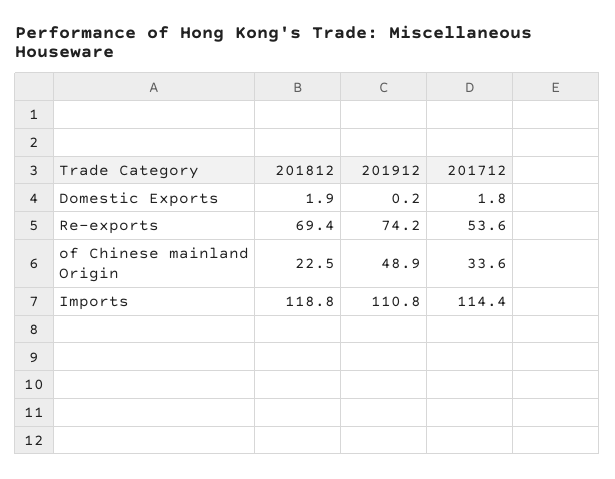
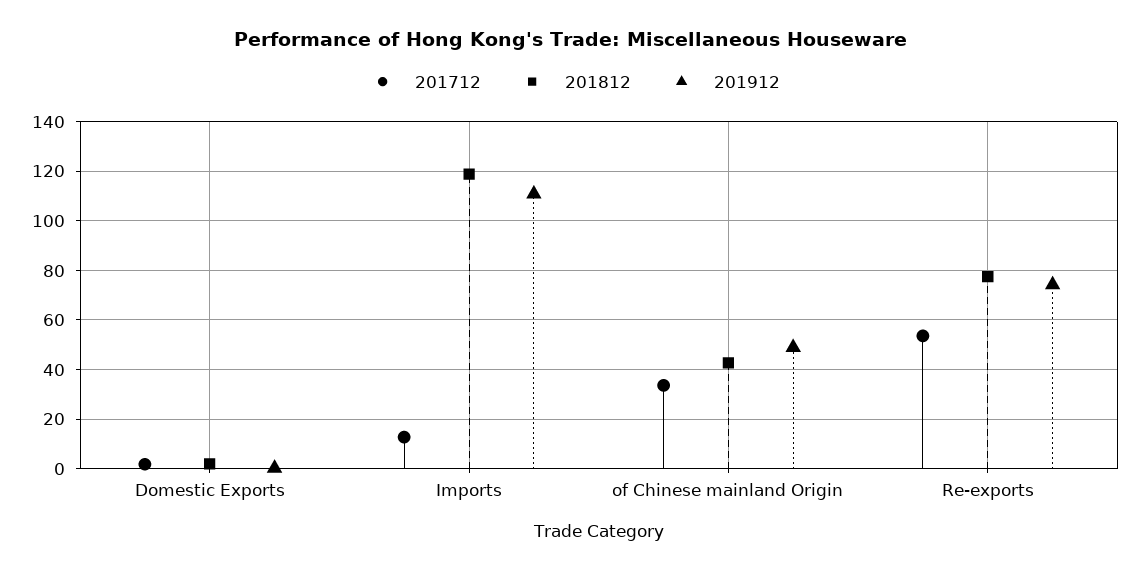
  {
    "201812": {
      "Domestic Exports": 1.9,
-     "Re-exports": 69.4,
+     "Re-exports": 77.5,
-     "of Chinese mainland Origin": 22.5,
+     "of Chinese mainland Origin": 42.5,
      "Imports": 118.8
    },
    "201912": {
      "Domestic Exports": 0.2,
      "Re-exports": 74.2,
      "of Chinese mainland Origin": 48.9,
      "Imports": 110.8
    },
    "201712": {
      "Domestic Exports": 1.8,
      "Re-exports": 53.6,
      "of Chinese mainland Origin": 33.6,
-     "Imports": 114.4
+     "Imports": 12.5
    }
  }

